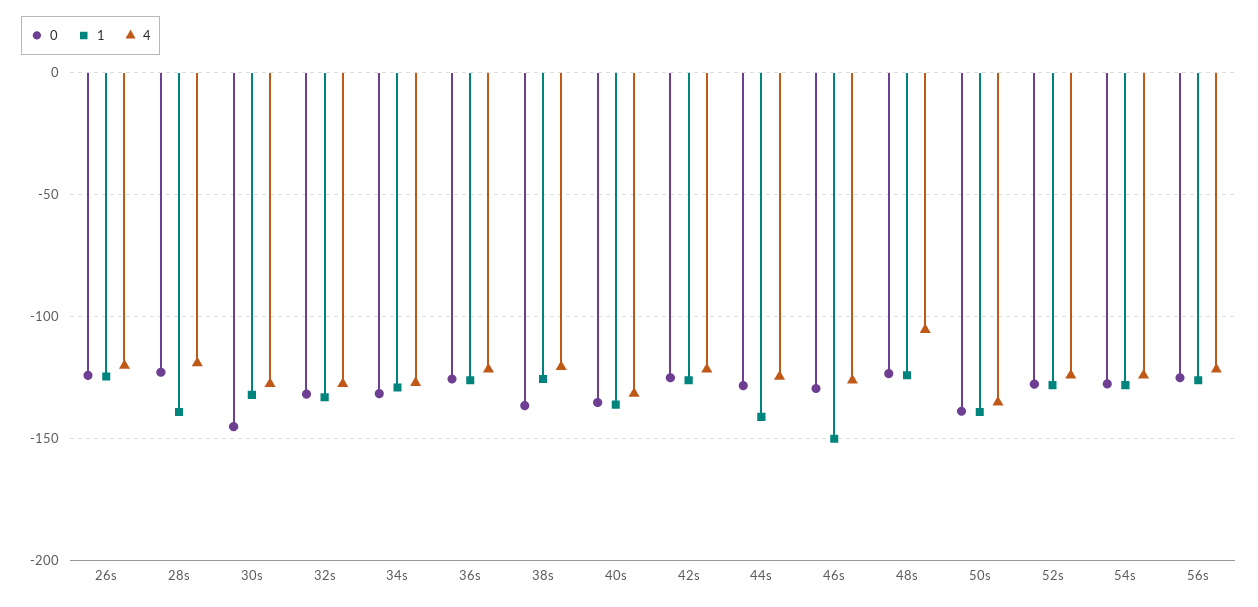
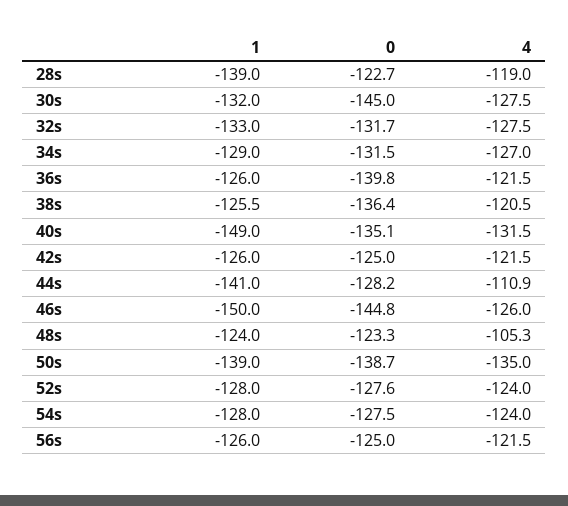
  {
    "0": {
-     "26s": -125,
      "28s": -122.7,
      "30s": -145,
      "32s": -131.7,
      "34s": -131.5,
-     "36s": -125,
+     "36s": -139.8,
      "38s": -136.4,
      "40s": -135.1,
      "42s": -125,
      "44s": -128.2,
-     "46s": -130,
+     "46s": -144.8,
      "48s": -123.3,
      "50s": -138.7,
      "52s": -127.6,
      "54s": -127.5,
      "56s": -125
    },
    "1": {
-     "26s": -125,
      "28s": -139,
      "30s": -132,
      "32s": -133,
      "34s": -129,
      "36s": -126,
      "38s": -125.5,
-     "40s": -135,
+     "40s": -149,
      "42s": -126,
      "44s": -141,
      "46s": -150,
      "48s": -124,
      "50s": -139,
      "52s": -128,
      "54s": -128,
      "56s": -126
    },
    "4": {
-     "26s": -120,
      "28s": -119,
      "30s": -127.5,
      "32s": -127.5,
      "34s": -127,
      "36s": -121.5,
      "38s": -120.5,
      "40s": -131.5,
      "42s": -121.5,
-     "44s": -125,
+     "44s": -110.9,
      "46s": -126,
      "48s": -105.3,
      "50s": -135,
      "52s": -124,
      "54s": -124,
      "56s": -121.5
    }
  }

